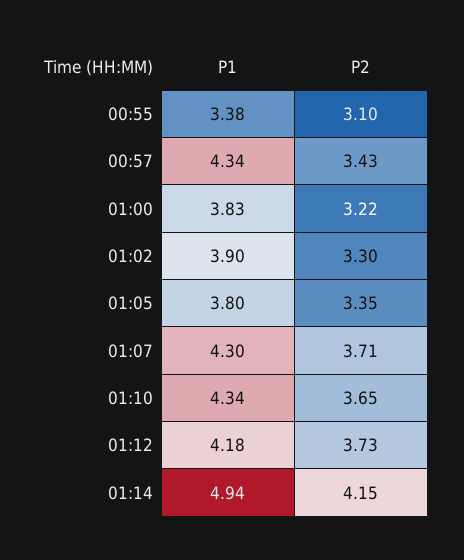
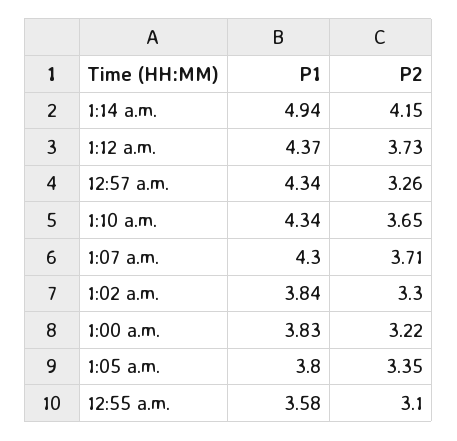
  {
    "P1": {
-     "00:55": 3.38,
+     "00:55": 3.58,
      "00:57": 4.34,
      "01:00": 3.83,
-     "01:02": 3.9,
+     "01:02": 3.84,
      "01:05": 3.8,
      "01:07": 4.3,
      "01:10": 4.34,
-     "01:12": 4.18,
+     "01:12": 4.37,
      "01:14": 4.94
    },
    "P2": {
      "00:55": 3.1,
-     "00:57": 3.43,
+     "00:57": 3.26,
      "01:00": 3.22,
      "01:02": 3.3,
      "01:05": 3.35,
      "01:07": 3.71,
      "01:10": 3.65,
      "01:12": 3.73,
      "01:14": 4.15
    }
  }

